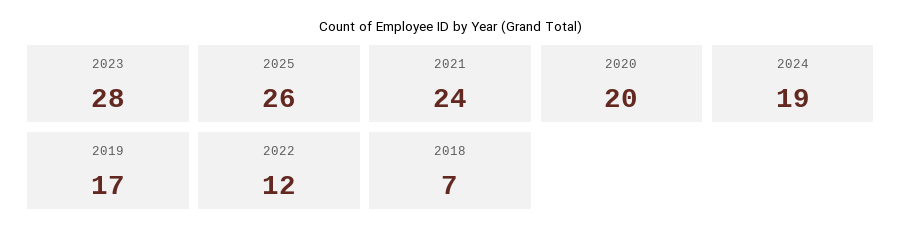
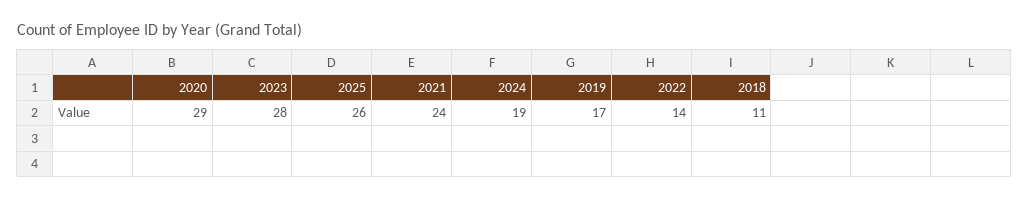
  {
    "2023": 28,
    "2025": 26,
    "2021": 24,
-   "2020": 20,
+   "2020": 29,
    "2024": 19,
    "2019": 17,
-   "2022": 12,
+   "2022": 14,
-   "2018": 7
+   "2018": 11
  }

